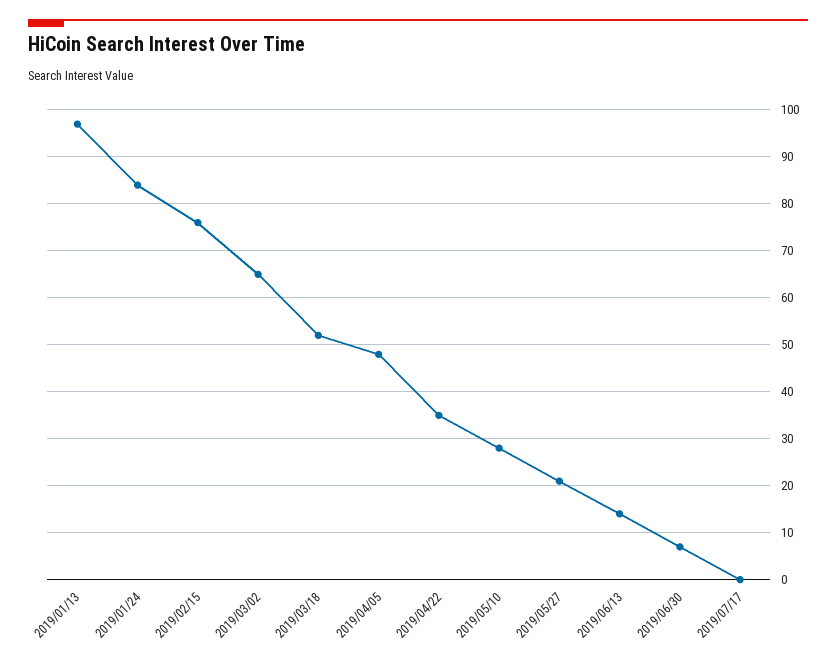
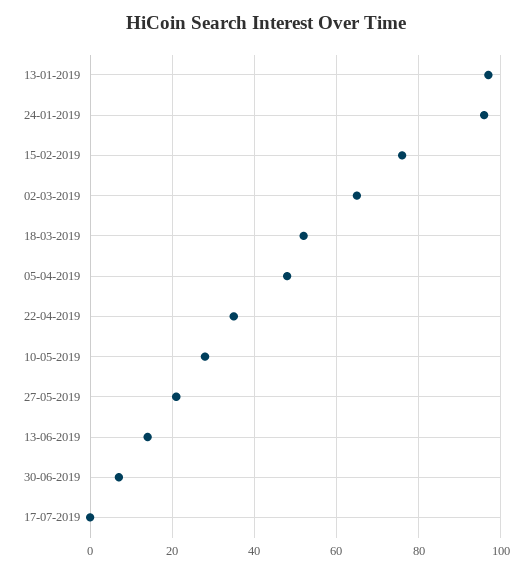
  {
    "2019/01/13": 95,
-   "2019/01/24": 85,
+   "2019/01/24": 95,
    "2019/02/15": 75,
    "2019/03/02": 65,
    "2019/03/18": 50,
    "2019/04/05": 50,
    "2019/04/22": 35,
    "2019/05/10": 30,
    "2019/05/27": 20,
    "2019/06/13": 15,
    "2019/06/30": 5,
    "2019/07/17": 0
  }

